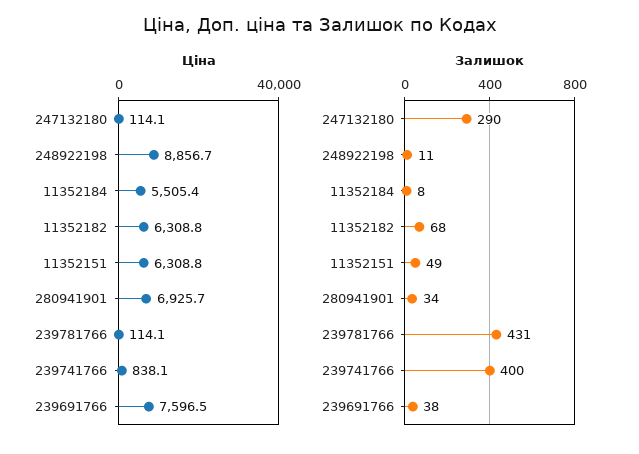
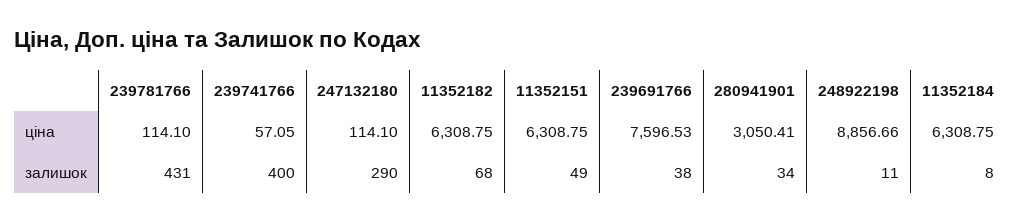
  {
    "Ціна": {
      "247132180": 114.1,
      "248922198": 8856.66,
-     "11352184": 5505.4,
+     "11352184": 6308.75,
      "11352182": 6308.75,
      "11352151": 6308.75,
-     "280941901": 6925.7,
+     "280941901": 3050.41,
      "239781766": 114.1,
-     "239741766": 838.1,
+     "239741766": 57.05,
      "239691766": 7596.53
    },
    "Залишок": {
      "247132180": 290,
      "248922198": 11,
      "11352184": 8,
      "11352182": 68,
      "11352151": 49,
      "280941901": 34,
      "239781766": 431,
      "239741766": 400,
      "239691766": 38
    }
  }

